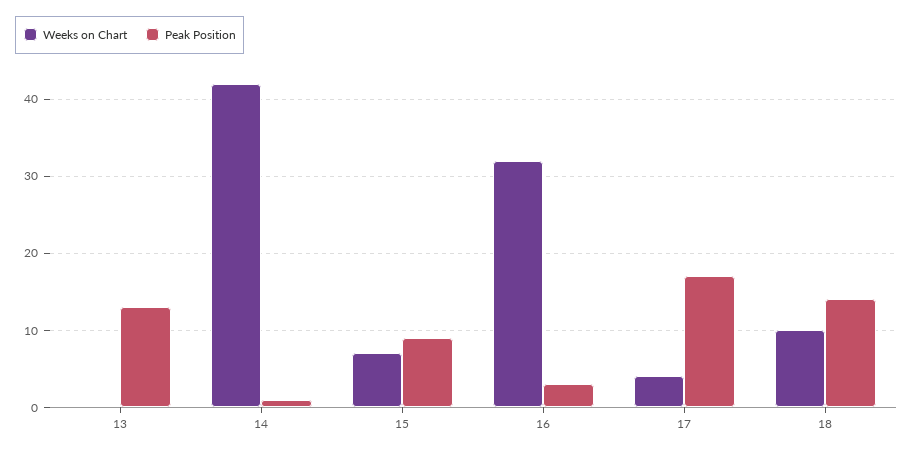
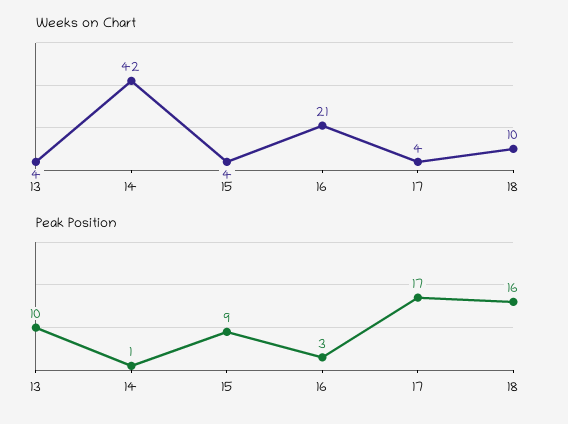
  {
    "Weeks on Chart": {
-     "13": 0,
+     "13": 4,
      "14": 42,
-     "15": 7,
+     "15": 4,
-     "16": 32,
+     "16": 21,
      "17": 4,
      "18": 10
    },
    "Peak Position": {
-     "13": 13,
+     "13": 10,
      "14": 1,
      "15": 9,
      "16": 3,
      "17": 17,
-     "18": 14
+     "18": 16
    }
  }

